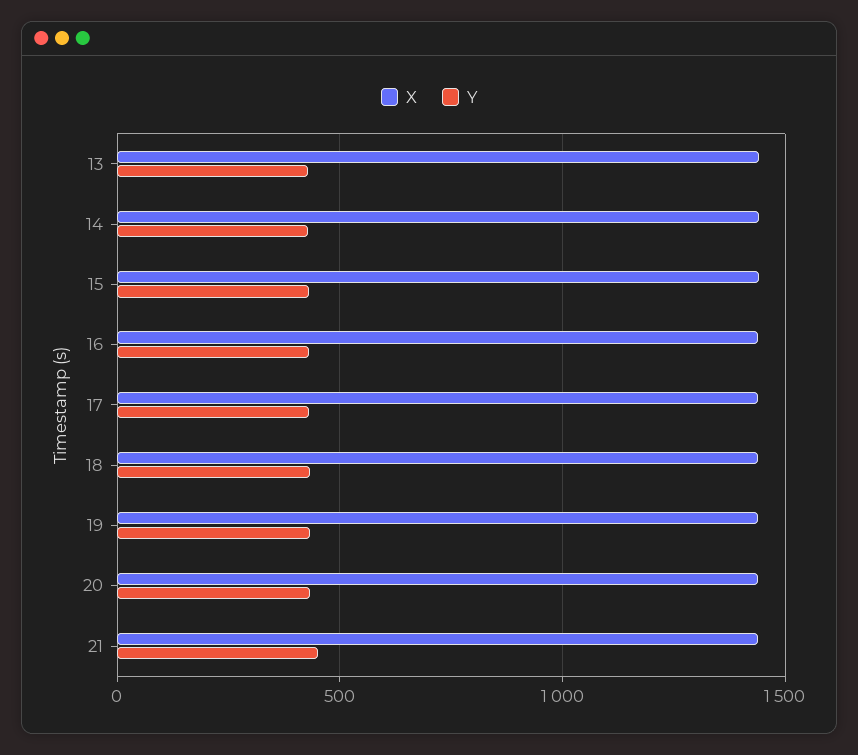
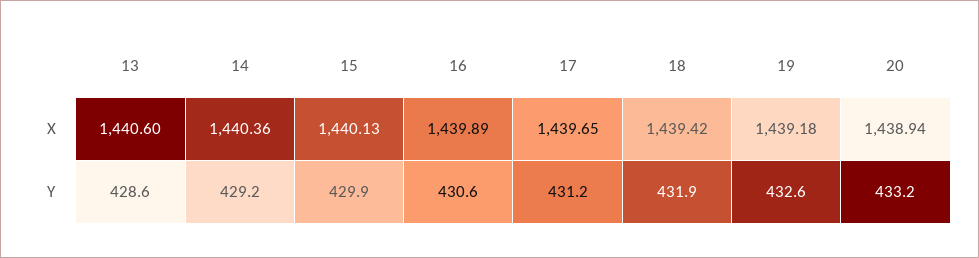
  {
    "X": {
      "13": 1440.6,
      "14": 1440.36,
      "15": 1440.13,
      "16": 1439.89,
      "17": 1439.65,
      "18": 1439.42,
      "19": 1439.18,
-     "20": 1438.94,
+     "20": 1438.94
-     "21": 1450
    },
    "Y": {
      "13": 428.6,
      "14": 429.2,
      "15": 429.9,
      "16": 430.6,
      "17": 431.2,
      "18": 431.9,
      "19": 432.6,
-     "20": 433.2,
+     "20": 433.2
-     "21": 450
    }
  }

